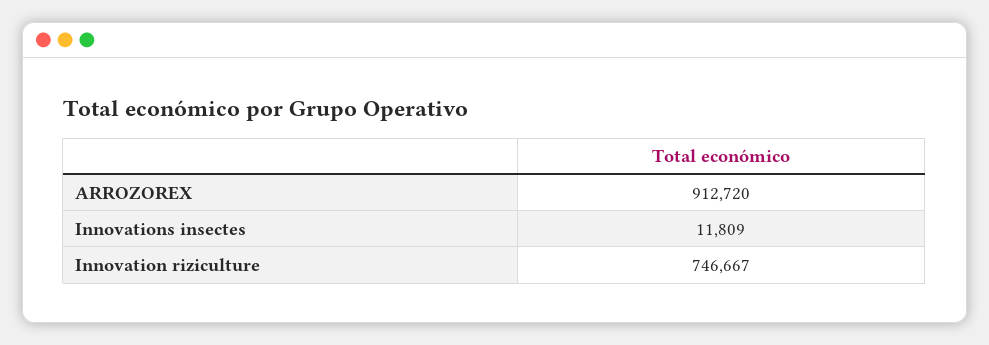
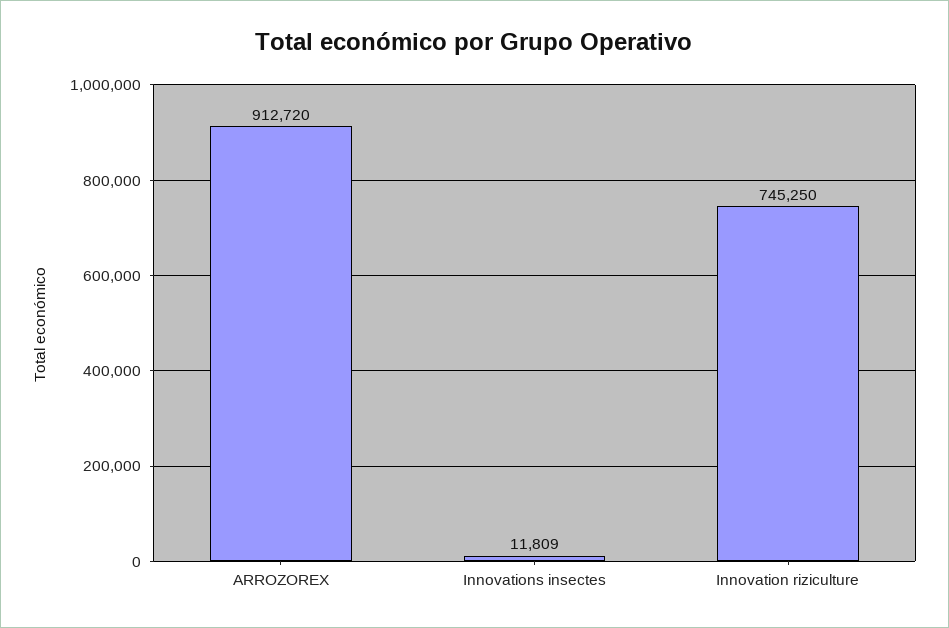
  {
    "ARROZOREX": 912720,
    "Innovations insectes": 11809,
-   "Innovation riziculture": 746667
+   "Innovation riziculture": 745250
  }

